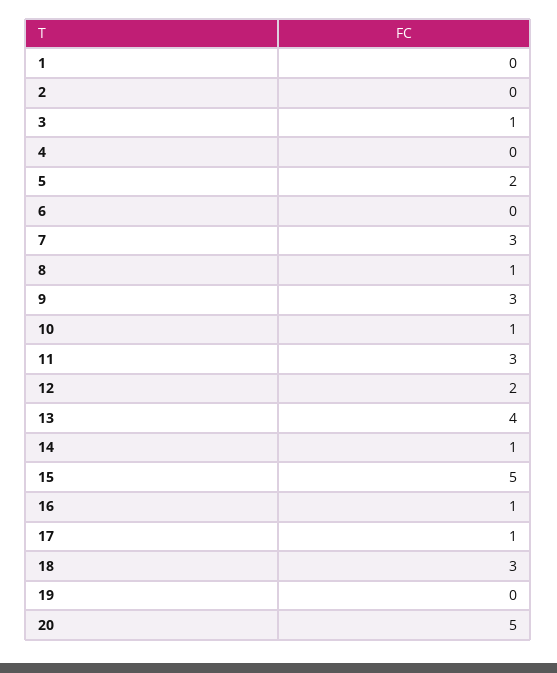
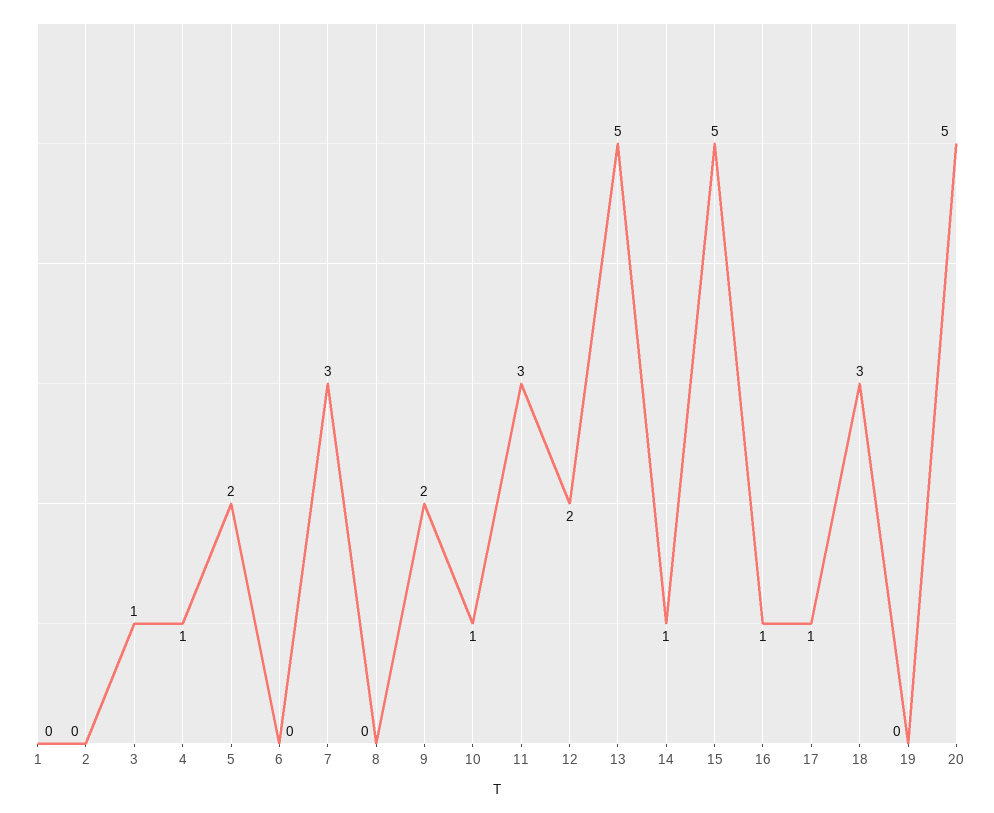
  {
    "1": 0,
    "2": 0,
    "3": 1,
-   "4": 0,
+   "4": 1,
    "5": 2,
    "6": 0,
    "7": 3,
-   "8": 1,
+   "8": 0,
-   "9": 3,
+   "9": 2,
    "10": 1,
    "11": 3,
    "12": 2,
-   "13": 4,
+   "13": 5,
    "14": 1,
    "15": 5,
    "16": 1,
    "17": 1,
    "18": 3,
    "19": 0,
    "20": 5
  }

